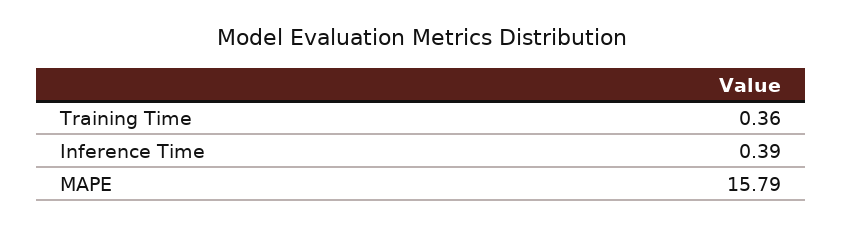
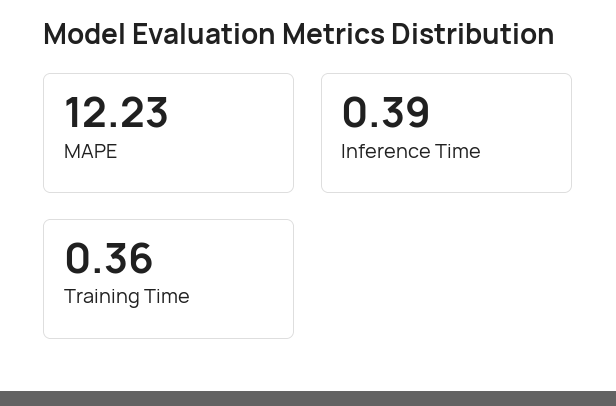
  {
    "Training Time": 0.36,
    "Inference Time": 0.39,
-   "MAPE": 15.79
+   "MAPE": 12.23
  }

